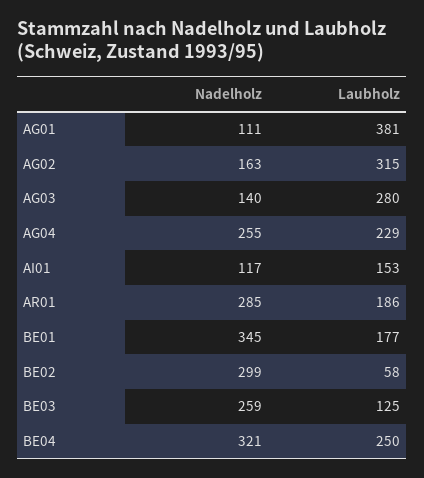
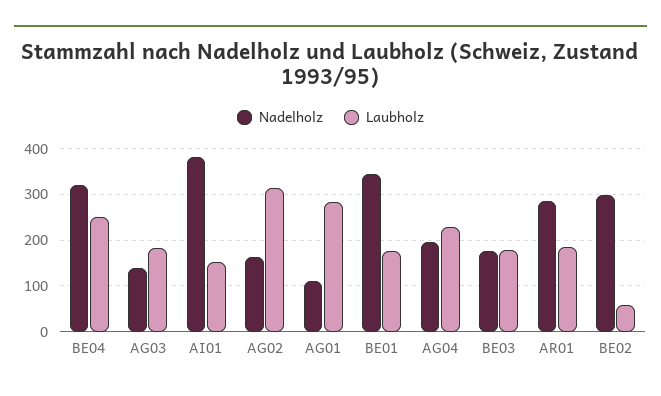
  {
    "Nadelholz": {
      "AG01": 111,
      "AG02": 163,
      "AG03": 140,
-     "AG04": 255,
+     "AG04": 200,
-     "AI01": 117,
+     "AI01": 380,
      "AR01": 285,
      "BE01": 345,
      "BE02": 299,
-     "BE03": 259,
+     "BE03": 180,
      "BE04": 321
    },
    "Laubholz": {
-     "AG01": 381,
+     "AG01": 280,
      "AG02": 315,
-     "AG03": 280,
+     "AG03": 180,
      "AG04": 229,
      "AI01": 153,
      "AR01": 186,
      "BE01": 177,
      "BE02": 58,
-     "BE03": 125,
+     "BE03": 180,
      "BE04": 250
    }
  }

